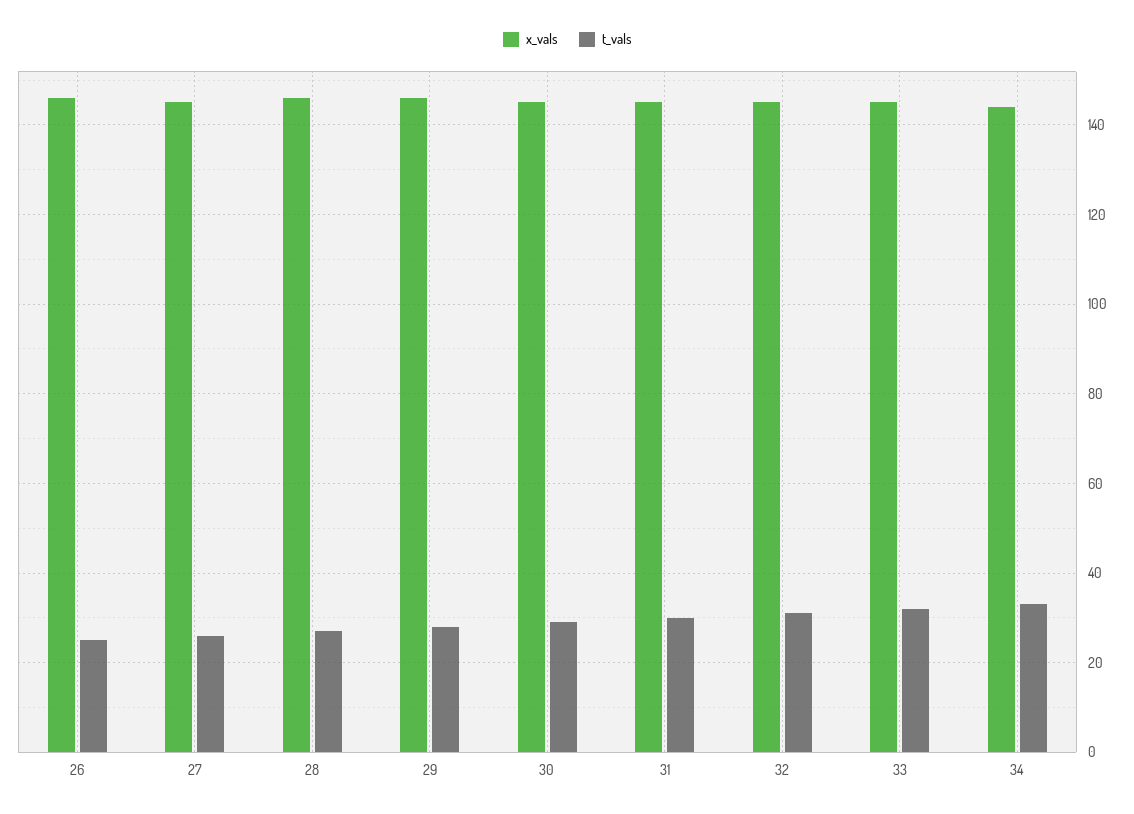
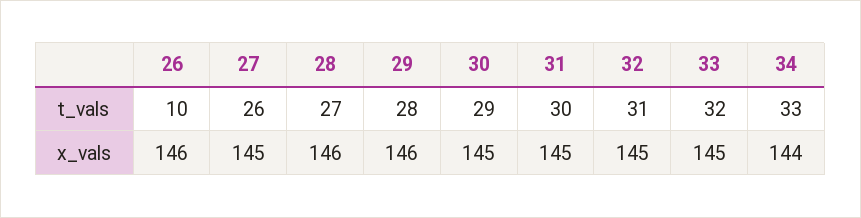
  {
    "x_vals": {
      "26": 146,
      "27": 145,
      "28": 146,
      "29": 146,
      "30": 145,
      "31": 145,
      "32": 145,
      "33": 145,
      "34": 144
    },
    "t_vals": {
-     "26": 25,
+     "26": 10,
      "27": 26,
      "28": 27,
      "29": 28,
      "30": 29,
      "31": 30,
      "32": 31,
      "33": 32,
      "34": 33
    }
  }

